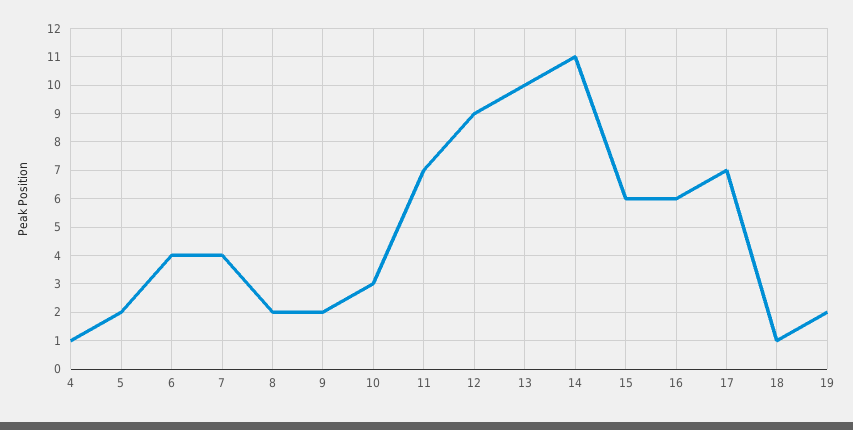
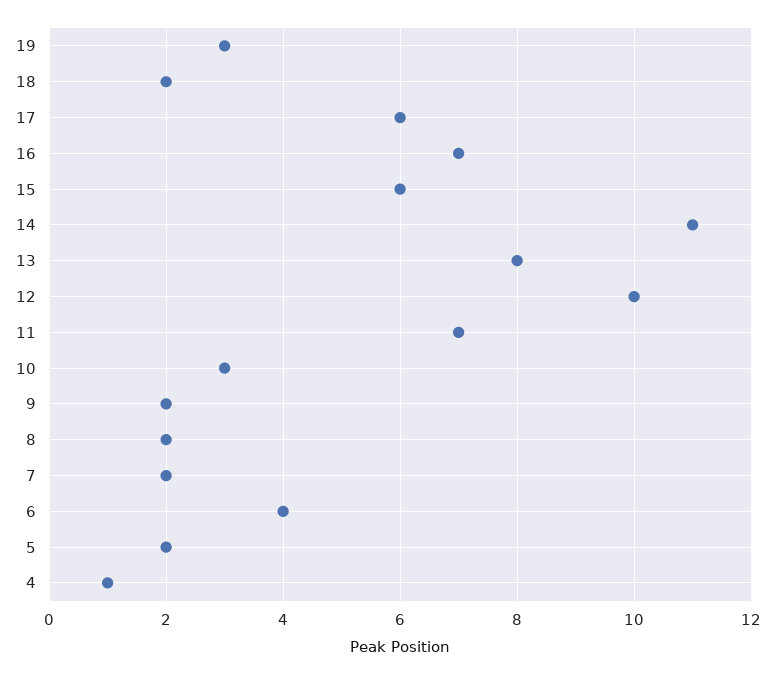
  {
    "4": 1,
    "5": 2,
    "6": 4,
-   "7": 4,
+   "7": 2,
    "8": 2,
    "9": 2,
    "10": 3,
    "11": 7,
-   "12": 9,
+   "12": 10,
-   "13": 10,
+   "13": 8,
    "14": 11,
    "15": 6,
-   "16": 6,
+   "16": 7,
-   "17": 7,
+   "17": 6,
-   "18": 1,
+   "18": 2,
-   "19": 2
+   "19": 3
  }

